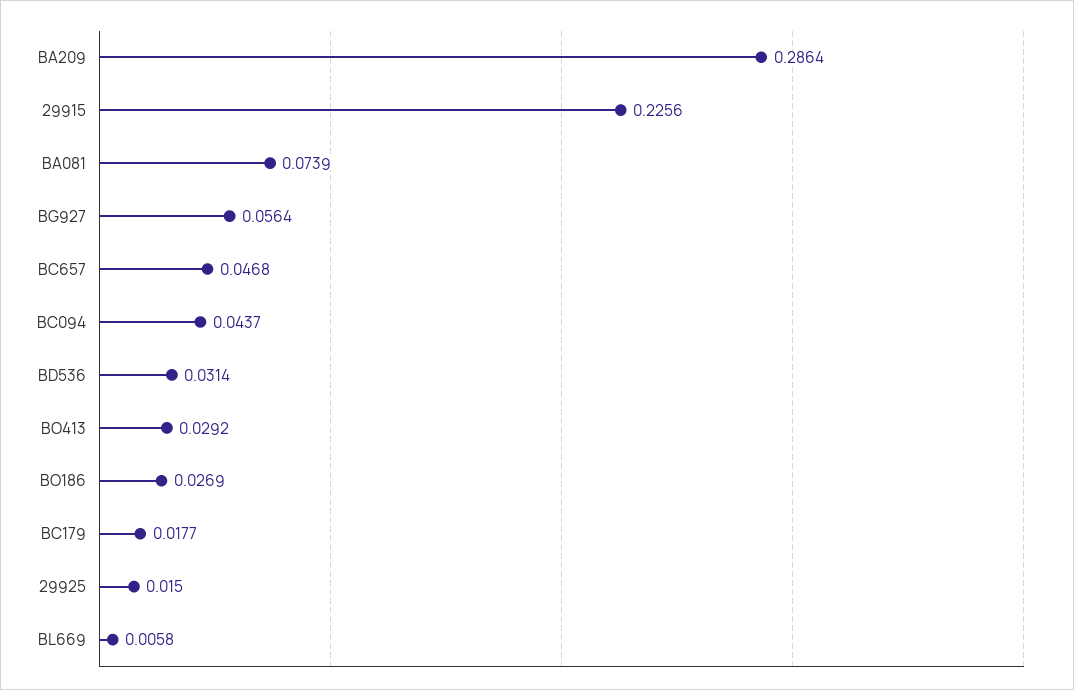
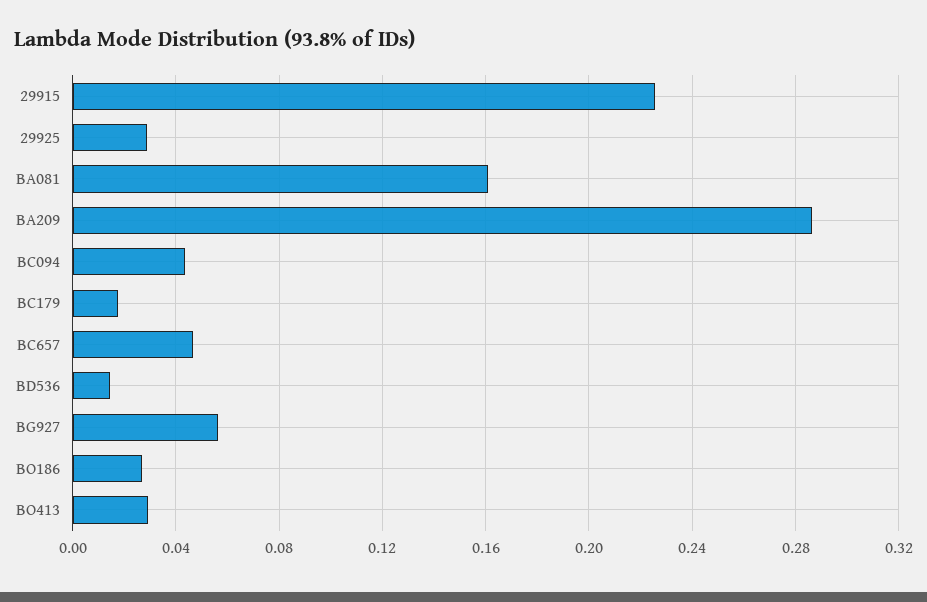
  {
    "BA209": 0.2864,
    "29915": 0.2256,
-   "BA081": 0.0739,
+   "BA081": 0.16,
    "BG927": 0.0564,
    "BC657": 0.0468,
    "BC094": 0.0437,
-   "BD536": 0.0314,
+   "BD536": 0.015,
    "BO413": 0.0292,
    "BO186": 0.0269,
    "BC179": 0.0177,
-   "29925": 0.015,
+   "29925": 0.03
-   "BL669": 0.0058
  }

